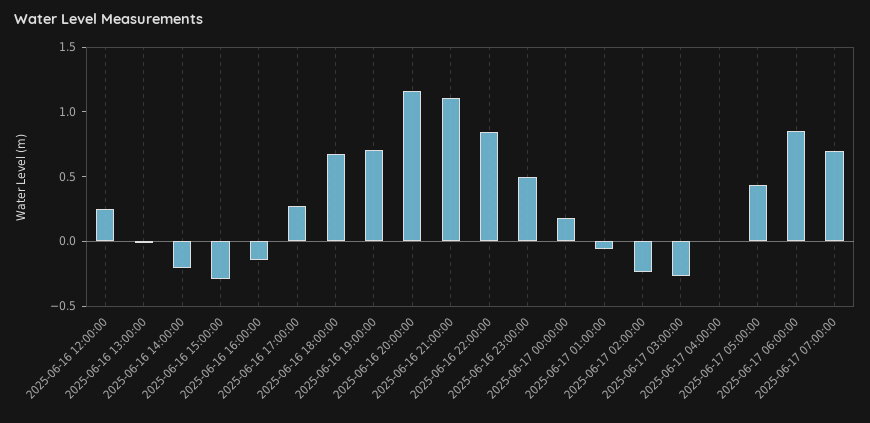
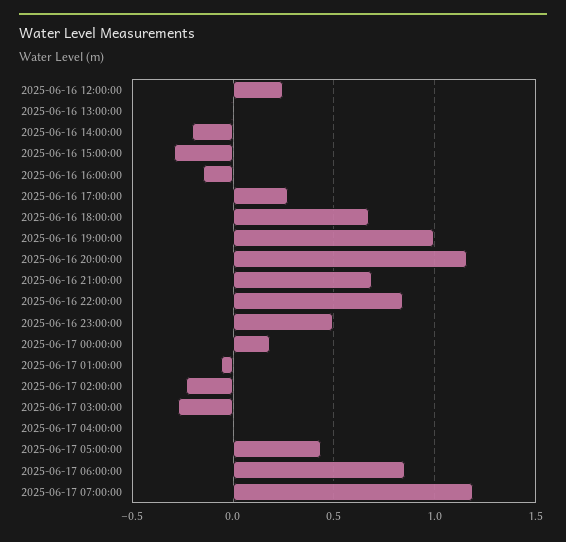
  {
    "2025-06-16 12:00:00": 0.25,
    "2025-06-16 13:00:00": 0,
    "2025-06-16 14:00:00": -0.2,
    "2025-06-16 15:00:00": -0.3,
    "2025-06-16 16:00:00": -0.15,
    "2025-06-16 17:00:00": 0.25,
    "2025-06-16 18:00:00": 0.65,
-   "2025-06-16 19:00:00": 0.7,
+   "2025-06-16 19:00:00": 1,
    "2025-06-16 20:00:00": 1.15,
-   "2025-06-16 21:00:00": 1.1,
+   "2025-06-16 21:00:00": 0.7,
    "2025-06-16 22:00:00": 0.85,
    "2025-06-16 23:00:00": 0.5,
    "2025-06-17 00:00:00": 0.2,
    "2025-06-17 01:00:00": -0.05,
    "2025-06-17 02:00:00": -0.25,
    "2025-06-17 03:00:00": -0.25,
    "2025-06-17 04:00:00": 0,
    "2025-06-17 05:00:00": 0.45,
    "2025-06-17 06:00:00": 0.85,
-   "2025-06-17 07:00:00": 0.7
+   "2025-06-17 07:00:00": 1.2
  }

